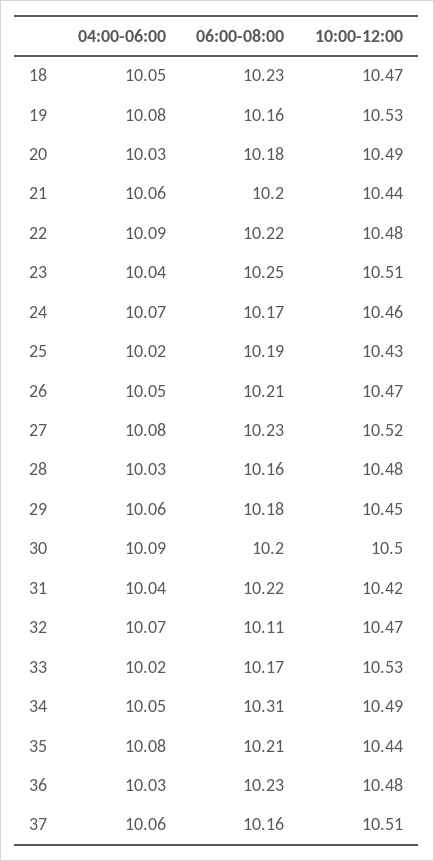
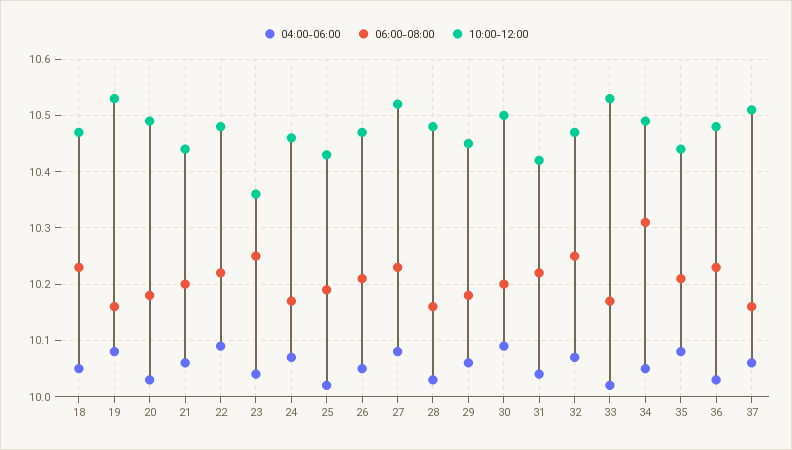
  {
    "04:00-06:00": {
      "18": 10.05,
      "19": 10.08,
      "20": 10.03,
      "21": 10.06,
      "22": 10.09,
      "23": 10.04,
      "24": 10.07,
      "25": 10.02,
      "26": 10.05,
      "27": 10.08,
      "28": 10.03,
      "29": 10.06,
      "30": 10.09,
      "31": 10.04,
      "32": 10.07,
      "33": 10.02,
      "34": 10.05,
      "35": 10.08,
      "36": 10.03,
      "37": 10.06
    },
    "06:00-08:00": {
      "18": 10.23,
      "19": 10.16,
      "20": 10.18,
      "21": 10.2,
      "22": 10.22,
      "23": 10.25,
      "24": 10.17,
      "25": 10.19,
      "26": 10.21,
      "27": 10.23,
      "28": 10.16,
      "29": 10.18,
      "30": 10.2,
      "31": 10.22,
-     "32": 10.11,
+     "32": 10.25,
      "33": 10.17,
      "34": 10.31,
      "35": 10.21,
      "36": 10.23,
      "37": 10.16
    },
    "10:00-12:00": {
      "18": 10.47,
      "19": 10.53,
      "20": 10.49,
      "21": 10.44,
      "22": 10.48,
-     "23": 10.51,
+     "23": 10.35,
      "24": 10.46,
      "25": 10.43,
      "26": 10.47,
      "27": 10.52,
      "28": 10.48,
      "29": 10.45,
      "30": 10.5,
      "31": 10.42,
      "32": 10.47,
      "33": 10.53,
      "34": 10.49,
      "35": 10.44,
      "36": 10.48,
      "37": 10.51
    }
  }

